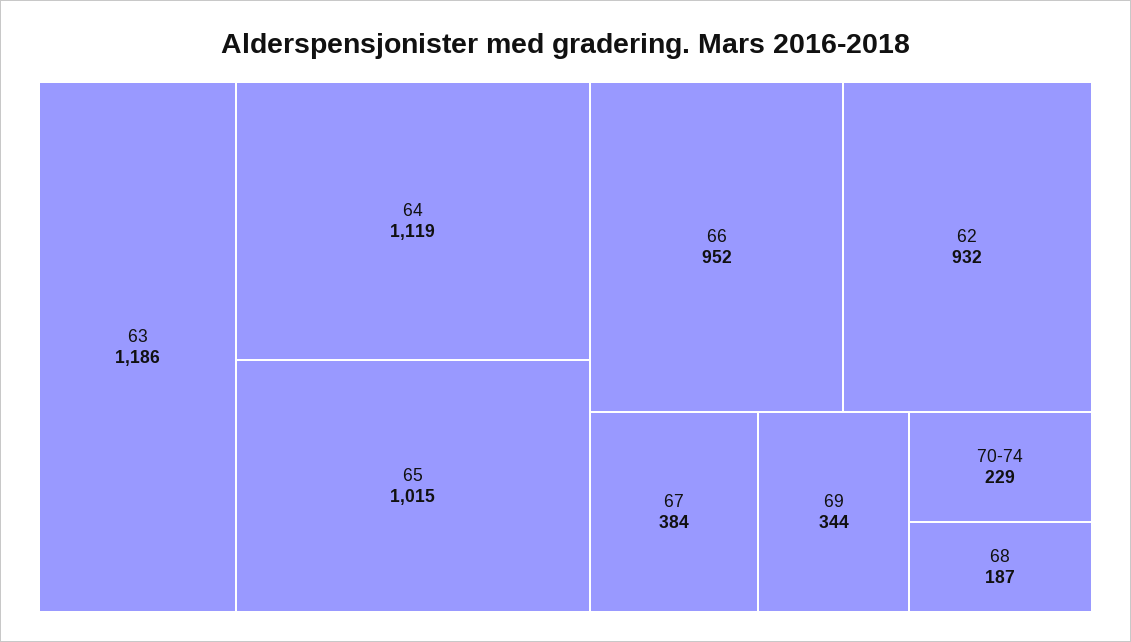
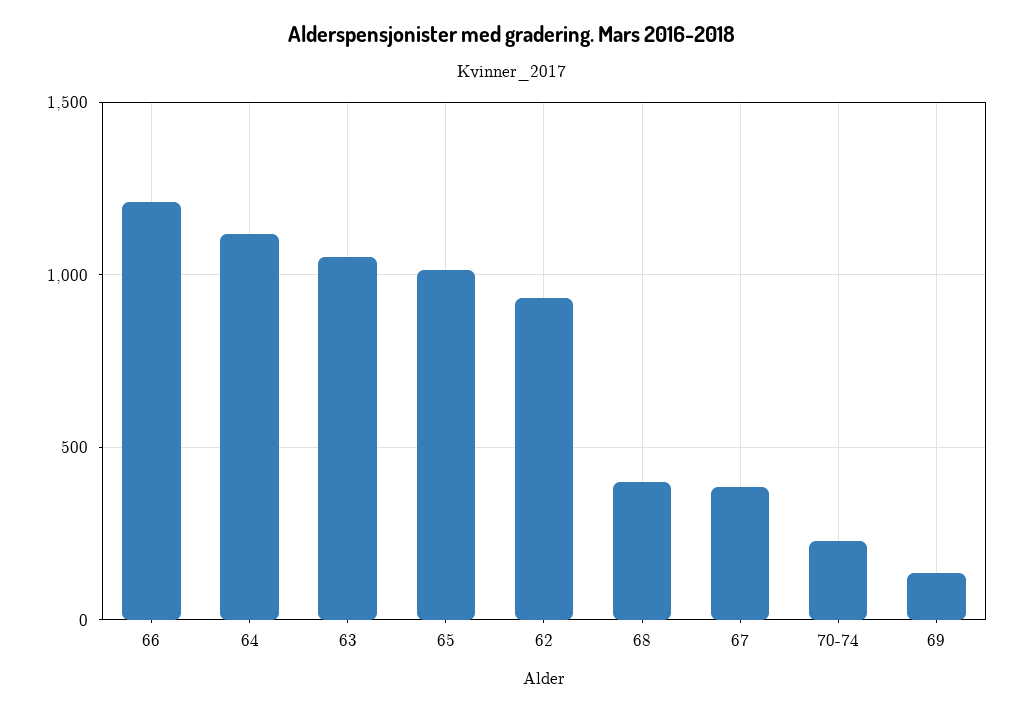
  {
-   "63": 1186,
+   "63": 1050,
    "64": 1119,
    "65": 1015,
-   "66": 952,
+   "66": 1200,
    "62": 932,
    "67": 384,
-   "69": 344,
+   "69": 150,
    "70-74": 229,
-   "68": 187
+   "68": 400
  }

